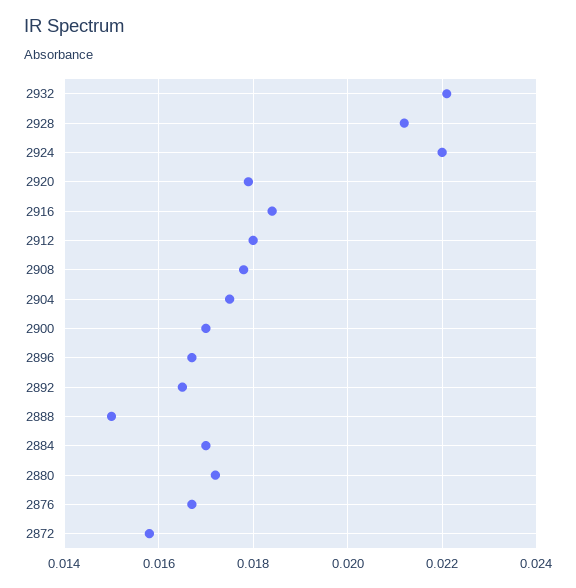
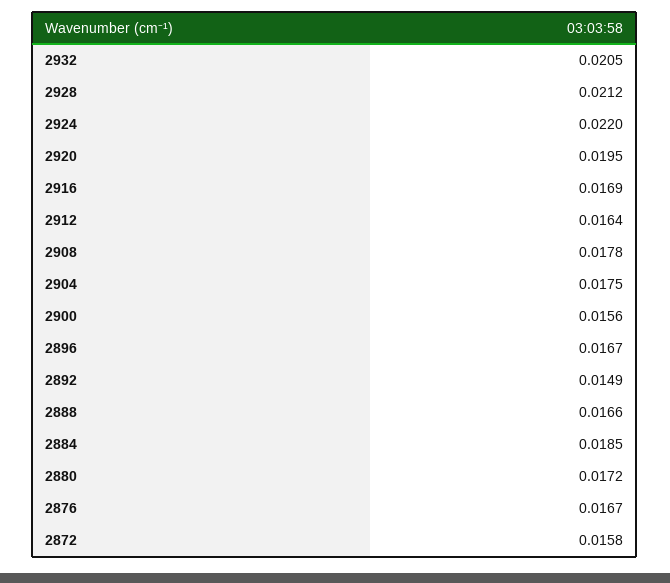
  {
-   "2932": 0.022,
+   "2932": 0.0205,
    "2928": 0.0212,
    "2924": 0.022,
-   "2920": 0.018,
+   "2920": 0.0195,
-   "2916": 0.0185,
+   "2916": 0.0169,
-   "2912": 0.018,
+   "2912": 0.0164,
    "2908": 0.0178,
    "2904": 0.0175,
-   "2900": 0.017,
+   "2900": 0.0156,
    "2896": 0.0167,
-   "2892": 0.0165,
+   "2892": 0.0149,
-   "2888": 0.015,
+   "2888": 0.0166,
-   "2884": 0.017,
+   "2884": 0.0185,
    "2880": 0.0172,
    "2876": 0.0167,
    "2872": 0.0158
  }

